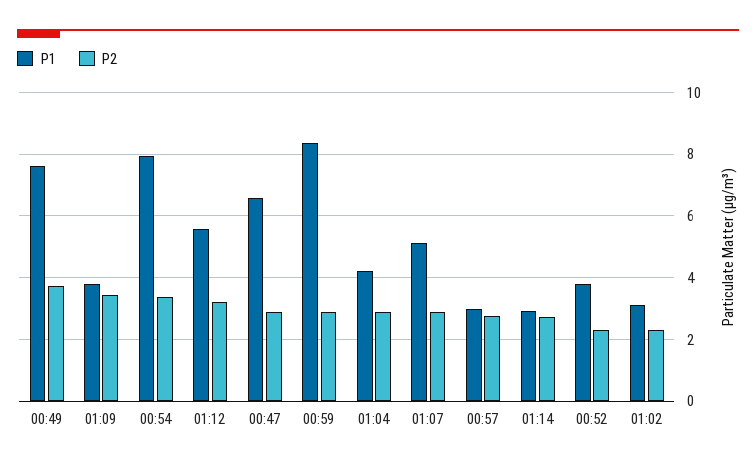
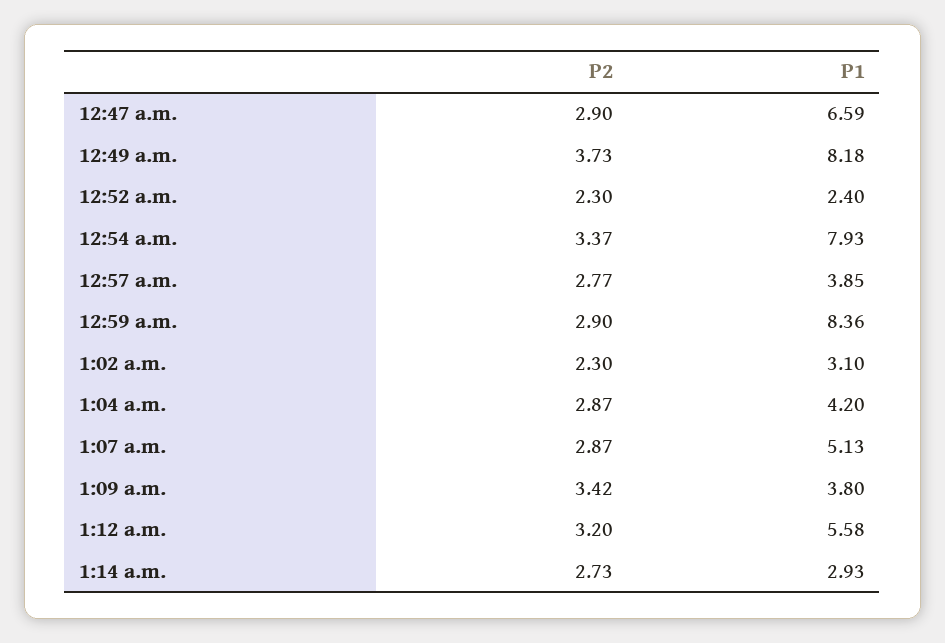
  {
    "P1": {
-     "00:49": 7.6,
+     "00:49": 8.18,
      "01:09": 3.8,
      "00:54": 7.93,
      "01:12": 5.58,
      "00:47": 6.59,
      "00:59": 8.36,
      "01:04": 4.2,
      "01:07": 5.13,
-     "00:57": 3,
+     "00:57": 3.85,
      "01:14": 2.93,
-     "00:52": 3.8,
+     "00:52": 2.4,
      "01:02": 3.1
    },
    "P2": {
      "00:49": 3.73,
      "01:09": 3.42,
      "00:54": 3.37,
      "01:12": 3.2,
      "00:47": 2.9,
      "00:59": 2.9,
      "01:04": 2.87,
      "01:07": 2.87,
      "00:57": 2.77,
      "01:14": 2.73,
      "00:52": 2.3,
      "01:02": 2.3
    }
  }

